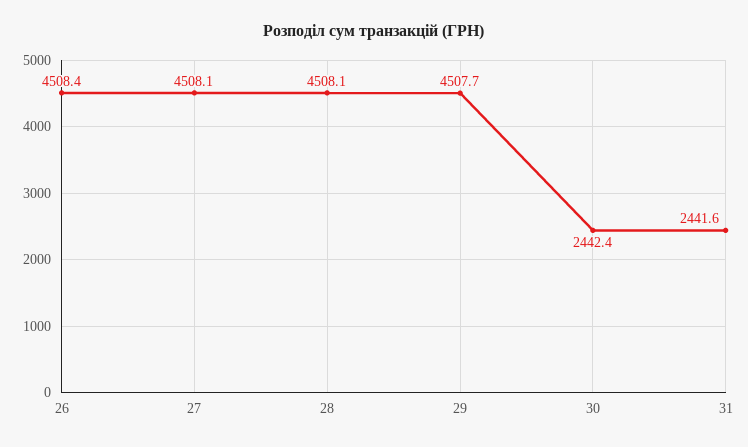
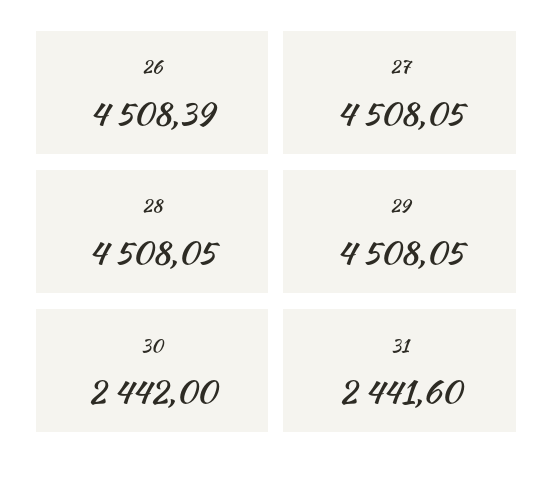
  {
    "26": 4508.39,
    "27": 4508.05,
    "28": 4508.05,
-   "29": 4507.7,
+   "29": 4508.05,
-   "30": 2442.4,
+   "30": 2442,
    "31": 2441.6
  }

